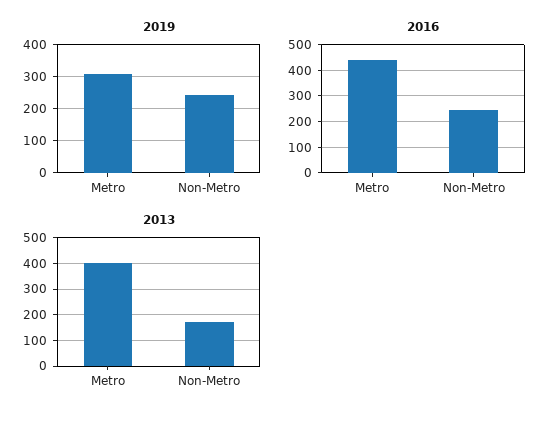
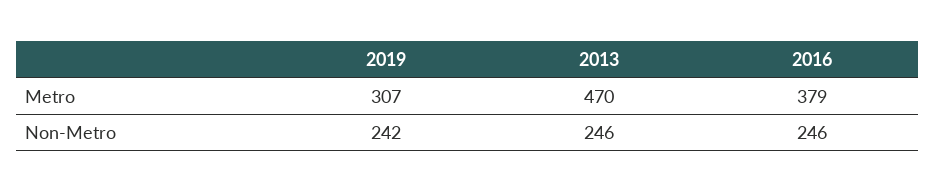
  {
    "2019": {
      "Metro": 307,
      "Non-Metro": 242
    },
    "2016": {
-     "Metro": 450,
+     "Metro": 379,
      "Non-Metro": 246
    },
    "2013": {
-     "Metro": 400,
+     "Metro": 470,
-     "Non-Metro": 175
+     "Non-Metro": 246
    }
  }

